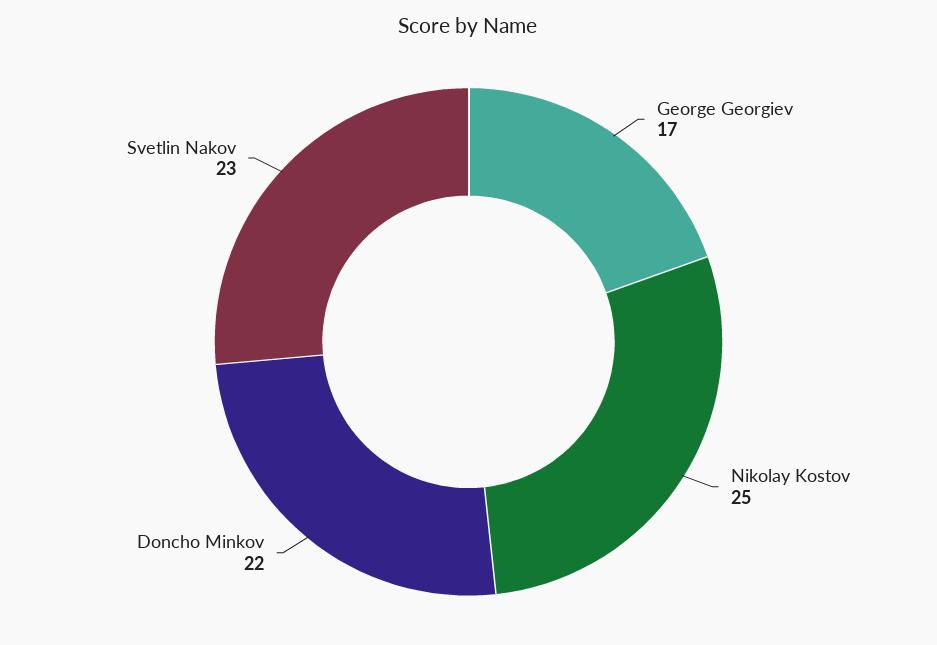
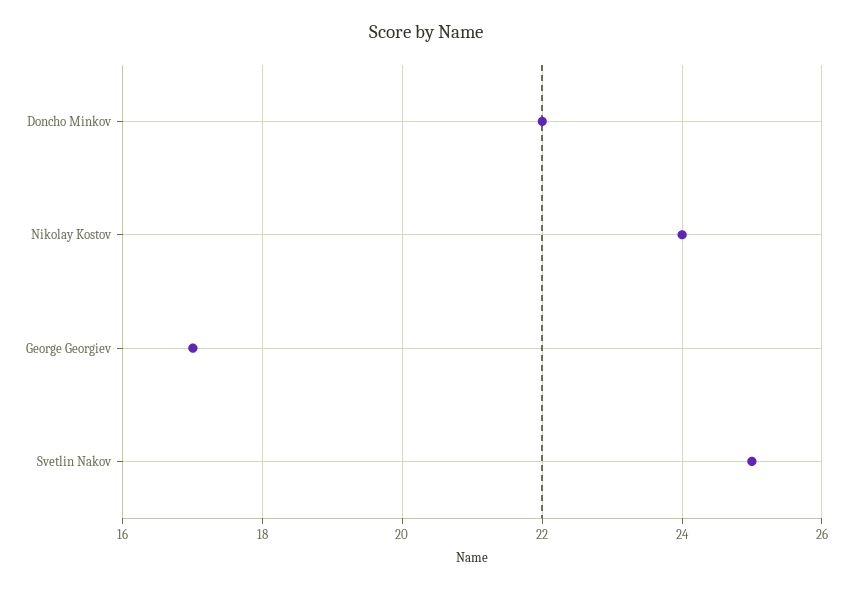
  {
    "George Georgiev": 17,
-   "Nikolay Kostov": 25,
+   "Nikolay Kostov": 24,
    "Doncho Minkov": 22,
-   "Svetlin Nakov": 23
+   "Svetlin Nakov": 25
  }

